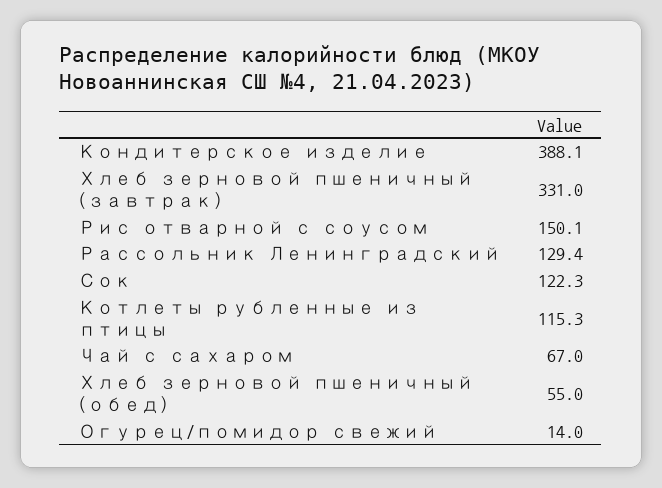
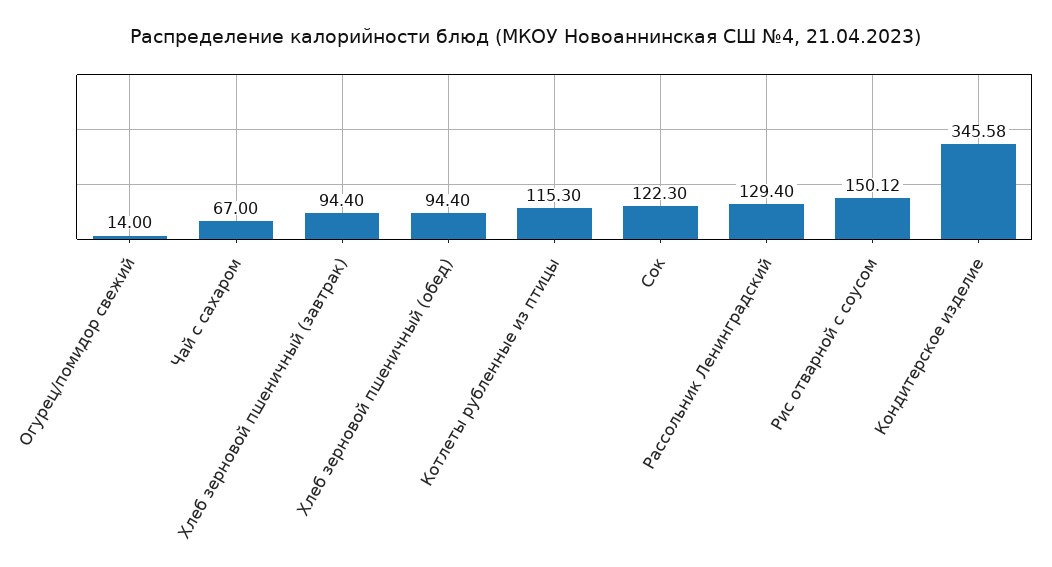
  {
-   "Кондитерское изделие": 388.1,
+   "Кондитерское изделие": 345.58,
-   "Хлеб зерновой пшеничный (завтрак)": 331,
+   "Хлеб зерновой пшеничный (завтрак)": 94.4,
    "Рис отварной с соусом": 150.12,
    "Рассольник Ленинградский": 129.4,
    "Сок": 122.3,
    "Котлеты рубленные из птицы": 115.3,
    "Чай с сахаром": 67,
-   "Хлеб зерновой пшеничный (обед)": 55,
+   "Хлеб зерновой пшеничный (обед)": 94.4,
    "Огурец/помидор свежий": 14
  }

